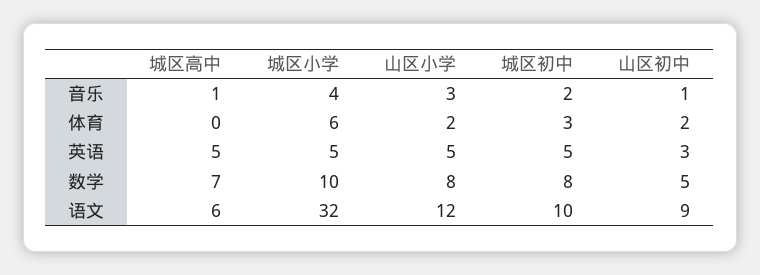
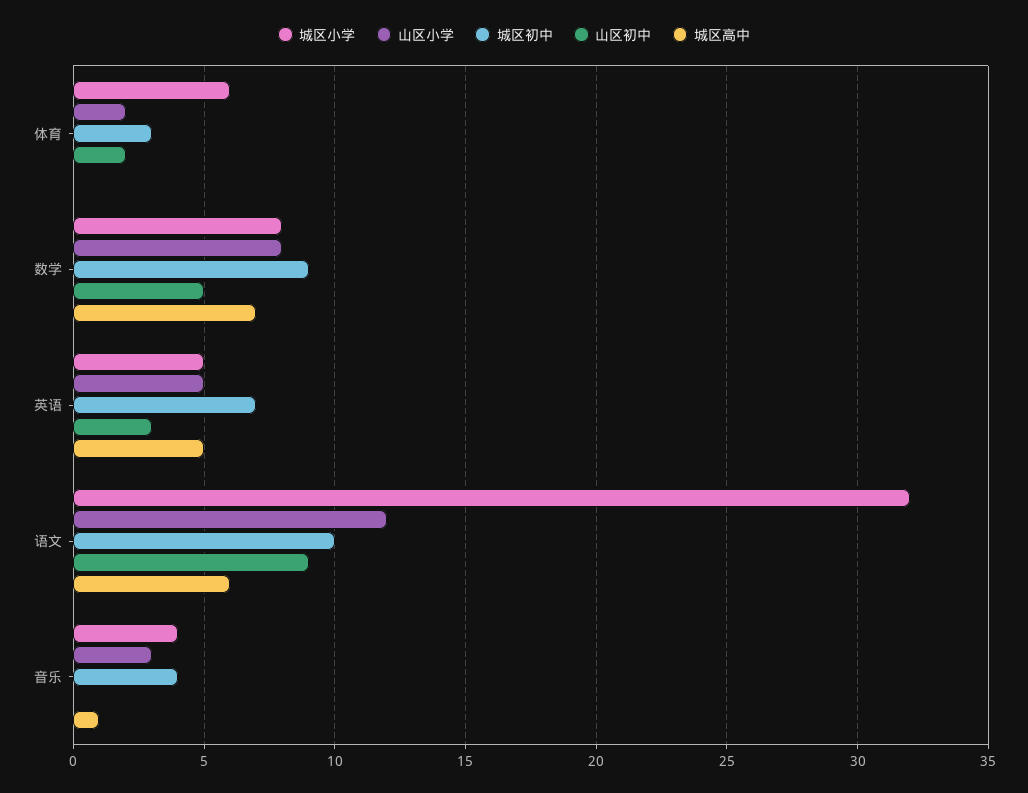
  {
    "城区高中": {
      "音乐": 1,
      "体育": 0,
      "英语": 5,
      "数学": 7,
      "语文": 6
    },
    "城区小学": {
      "音乐": 4,
      "体育": 6,
      "英语": 5,
-     "数学": 10,
+     "数学": 8,
      "语文": 32
    },
    "山区小学": {
      "音乐": 3,
      "体育": 2,
      "英语": 5,
      "数学": 8,
      "语文": 12
    },
    "城区初中": {
-     "音乐": 2,
+     "音乐": 4,
      "体育": 3,
-     "英语": 5,
+     "英语": 7,
-     "数学": 8,
+     "数学": 9,
      "语文": 10
    },
    "山区初中": {
-     "音乐": 1,
+     "音乐": 0,
      "体育": 2,
      "英语": 3,
      "数学": 5,
      "语文": 9
    }
  }

